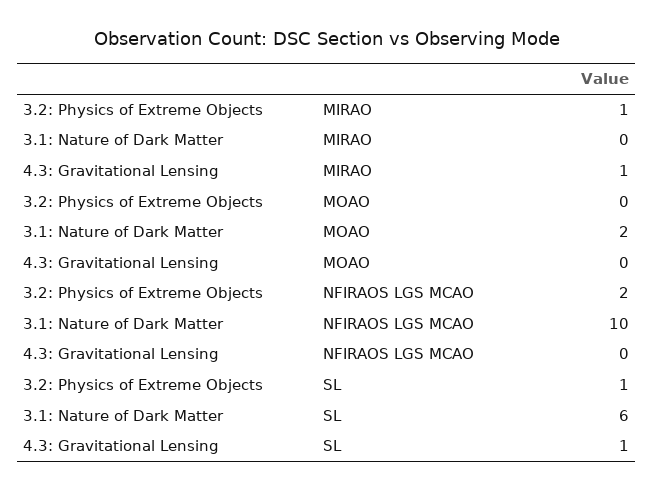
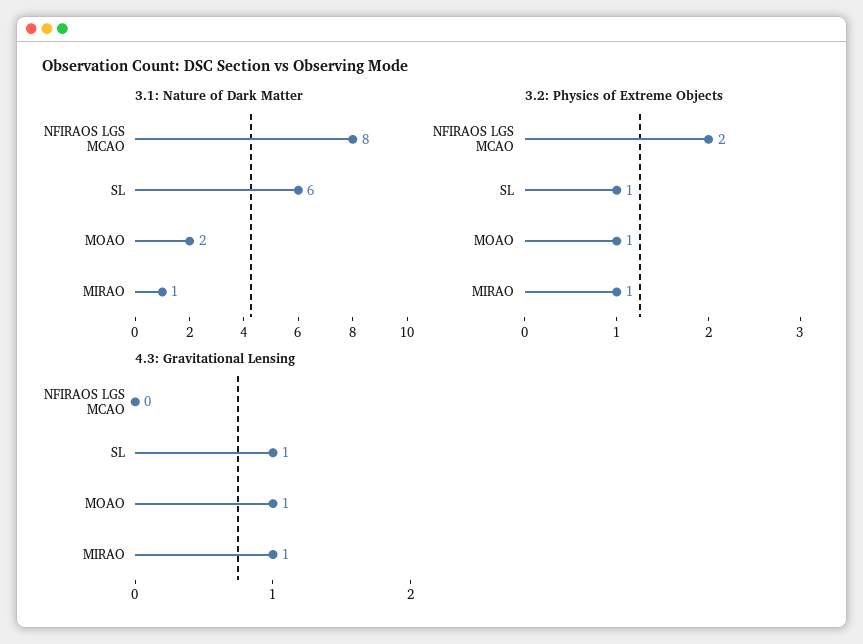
  {
    "3.2: Physics of Extreme Objects": {
      "MIRAO": 1,
-     "MOAO": 0,
+     "MOAO": 1,
      "NFIRAOS LGS MCAO": 2,
      "SL": 1
    },
    "3.1: Nature of Dark Matter": {
-     "MIRAO": 0,
+     "MIRAO": 1,
      "MOAO": 2,
-     "NFIRAOS LGS MCAO": 10,
+     "NFIRAOS LGS MCAO": 8,
      "SL": 6
    },
    "4.3: Gravitational Lensing": {
      "MIRAO": 1,
-     "MOAO": 0,
+     "MOAO": 1,
      "NFIRAOS LGS MCAO": 0,
      "SL": 1
    }
  }

